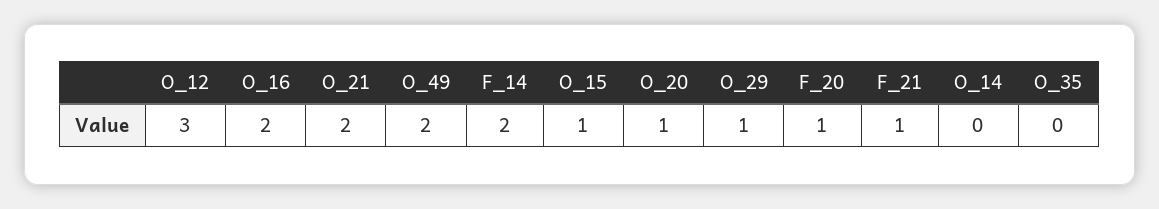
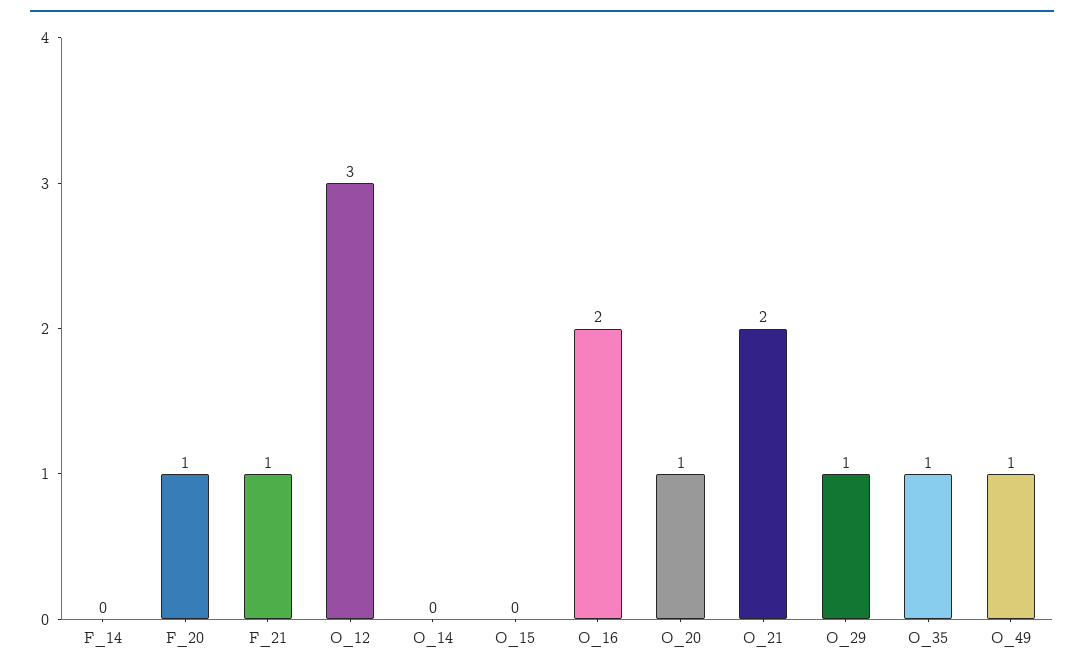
  {
    "O_12": 3,
    "O_16": 2,
    "O_21": 2,
-   "O_49": 2,
+   "O_49": 1,
-   "F_14": 2,
+   "F_14": 0,
-   "O_15": 1,
+   "O_15": 0,
    "O_20": 1,
    "O_29": 1,
    "F_20": 1,
    "F_21": 1,
    "O_14": 0,
-   "O_35": 0
+   "O_35": 1
  }

